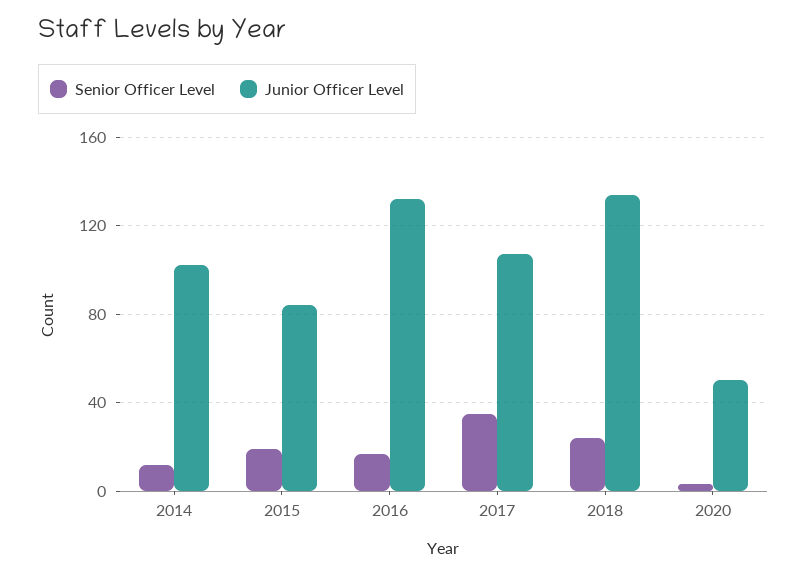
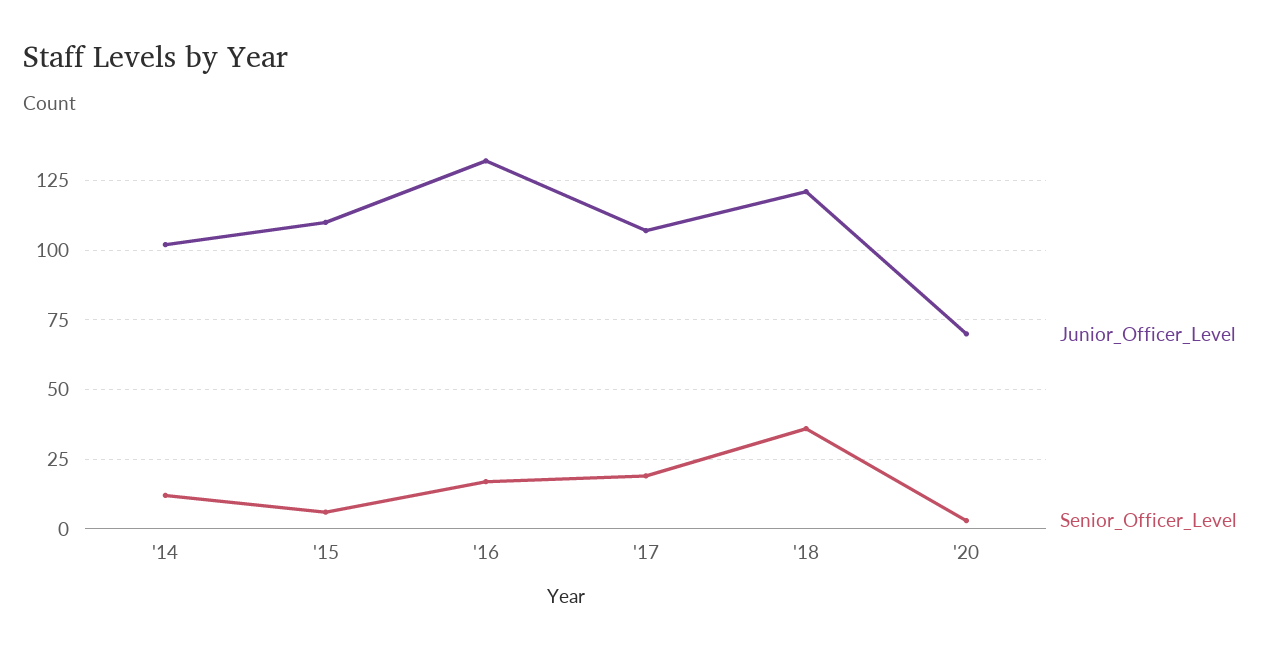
  {
    "Senior Officer Level": {
      "2014": 10,
-     "2015": 20,
+     "2015": 5,
      "2016": 15,
-     "2017": 35,
+     "2017": 20,
-     "2018": 25,
+     "2018": 35,
      "2020": 5
    },
    "Junior Officer Level": {
      "2014": 100,
-     "2015": 85,
+     "2015": 110,
      "2016": 130,
      "2017": 105,
-     "2018": 135,
+     "2018": 120,
-     "2020": 50
+     "2020": 70
    }
  }

